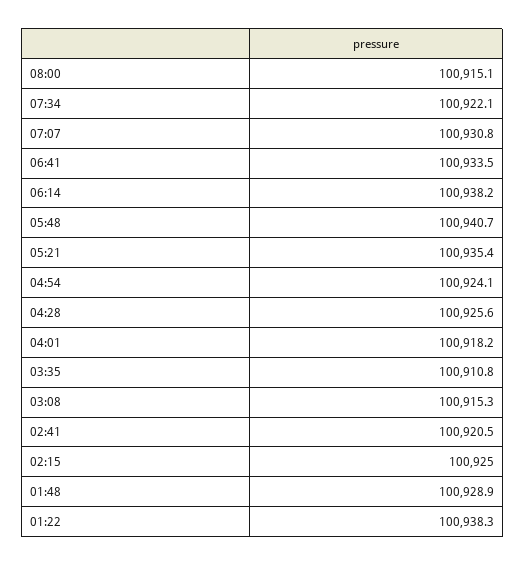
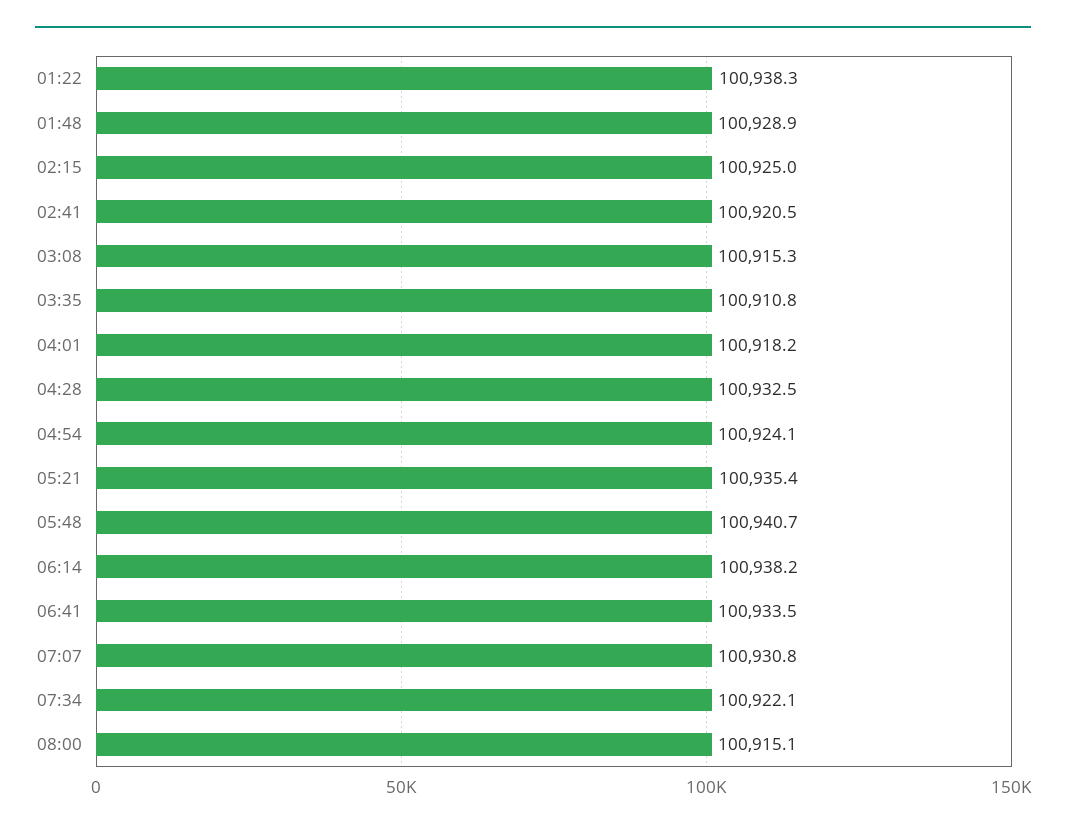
  {
    "08:00": 100915.1,
    "07:34": 100922.1,
    "07:07": 100930.8,
    "06:41": 100933.5,
    "06:14": 100938.2,
    "05:48": 100940.7,
    "05:21": 100935.4,
    "04:54": 100924.1,
-   "04:28": 100925.6,
+   "04:28": 100932.5,
    "04:01": 100918.2,
    "03:35": 100910.8,
    "03:08": 100915.3,
    "02:41": 100920.5,
    "02:15": 100925,
    "01:48": 100928.9,
    "01:22": 100938.3
  }

